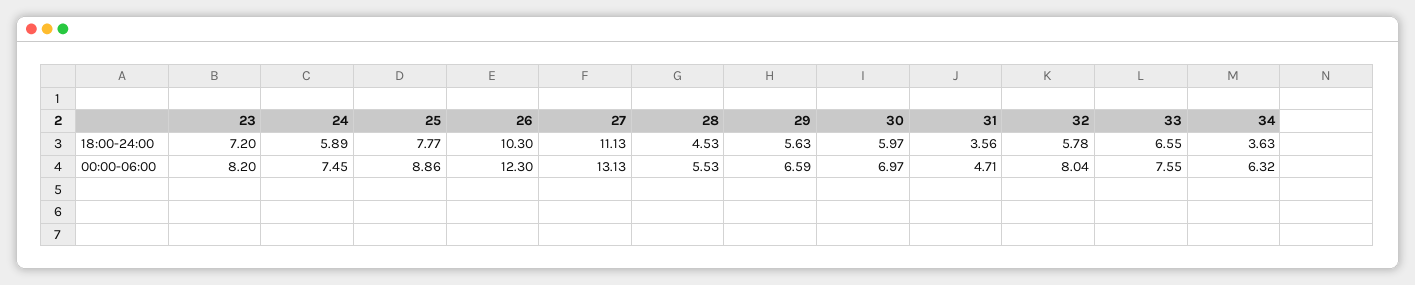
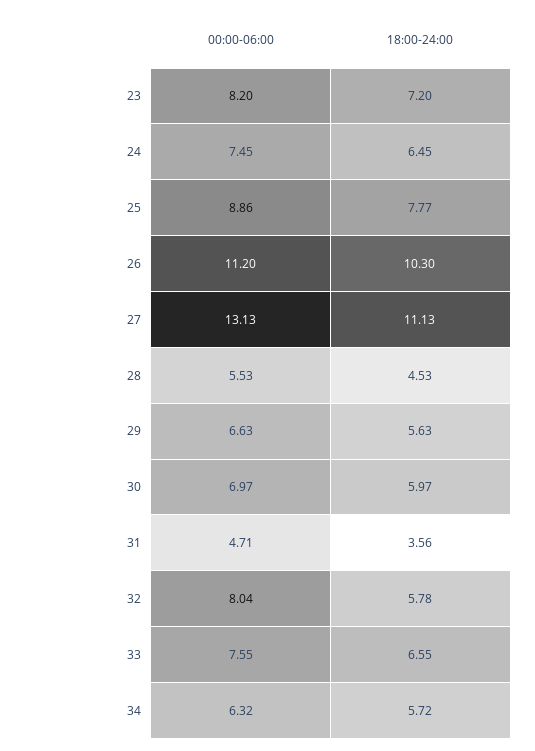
  {
    "23": {
      "18:00-24:00": 7.2,
      "00:00-06:00": 8.2
    },
    "24": {
-     "18:00-24:00": 5.89,
+     "18:00-24:00": 6.45,
      "00:00-06:00": 7.45
    },
    "25": {
      "18:00-24:00": 7.77,
      "00:00-06:00": 8.86
    },
    "26": {
      "18:00-24:00": 10.3,
-     "00:00-06:00": 12.3
+     "00:00-06:00": 11.2
    },
    "27": {
      "18:00-24:00": 11.13,
      "00:00-06:00": 13.13
    },
    "28": {
      "18:00-24:00": 4.53,
      "00:00-06:00": 5.53
    },
    "29": {
      "18:00-24:00": 5.63,
-     "00:00-06:00": 6.59
+     "00:00-06:00": 6.63
    },
    "30": {
      "18:00-24:00": 5.97,
      "00:00-06:00": 6.97
    },
    "31": {
      "18:00-24:00": 3.56,
      "00:00-06:00": 4.71
    },
    "32": {
      "18:00-24:00": 5.78,
      "00:00-06:00": 8.04
    },
    "33": {
      "18:00-24:00": 6.55,
      "00:00-06:00": 7.55
    },
    "34": {
-     "18:00-24:00": 3.63,
+     "18:00-24:00": 5.72,
      "00:00-06:00": 6.32
    }
  }

